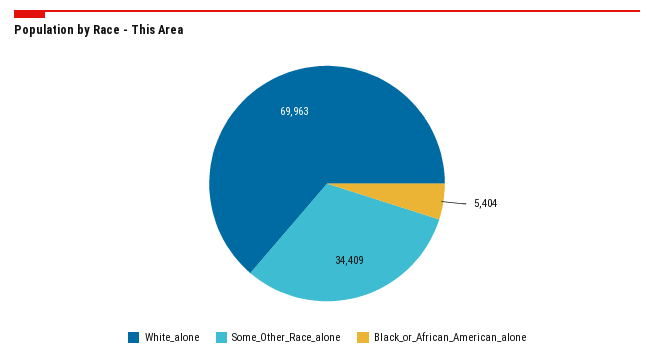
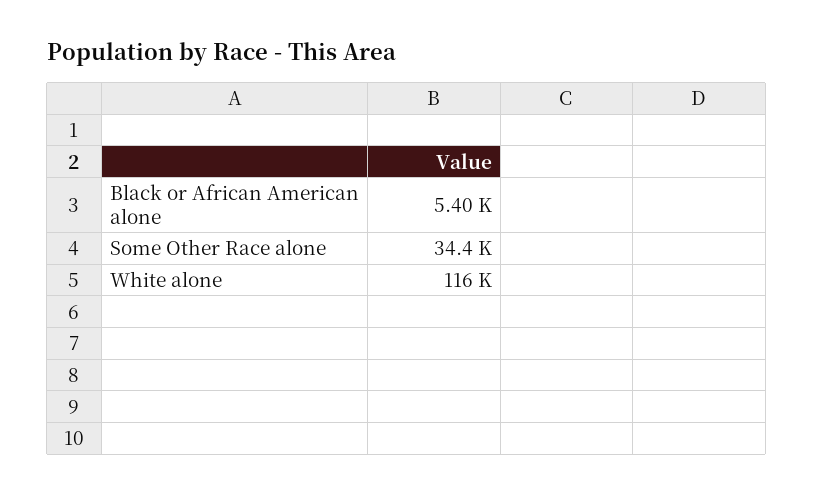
  {
-   "White_alone": 69963,
+   "White_alone": 116000,
    "Some_Other_Race_alone": 34409,
    "Black_or_African_American_alone": 5404
  }

